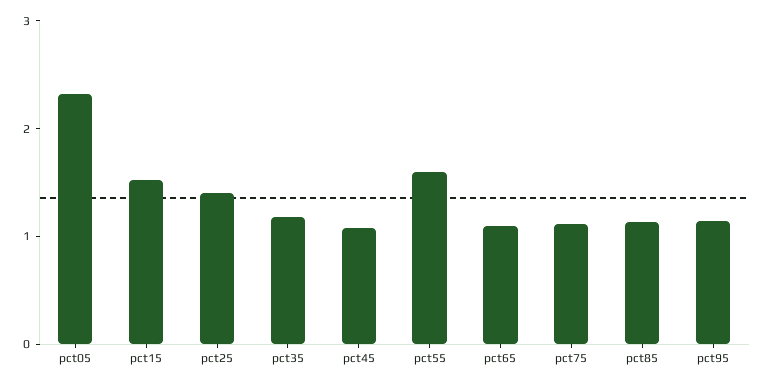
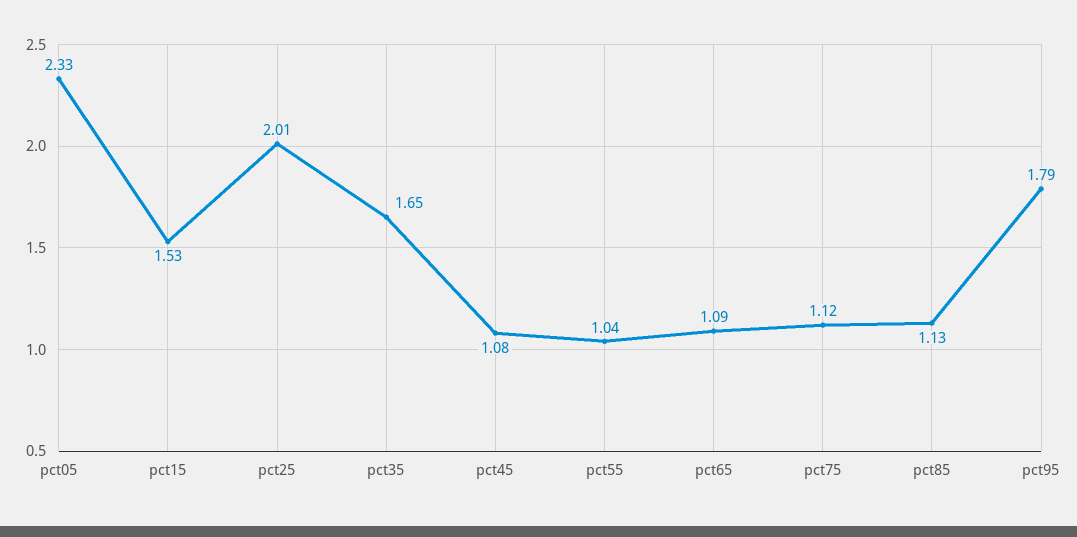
  {
    "pct05": 2.33,
    "pct15": 1.53,
-   "pct25": 1.4,
+   "pct25": 2.01,
-   "pct35": 1.2,
+   "pct35": 1.65,
    "pct45": 1.08,
-   "pct55": 1.6,
+   "pct55": 1.04,
    "pct65": 1.09,
    "pct75": 1.12,
    "pct85": 1.13,
-   "pct95": 1.2
+   "pct95": 1.79
  }

